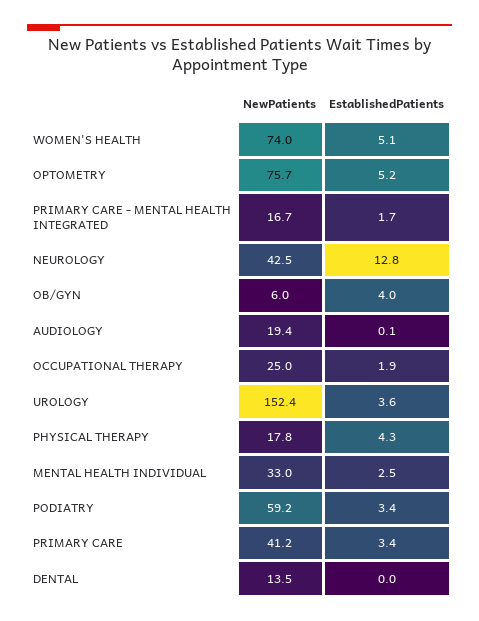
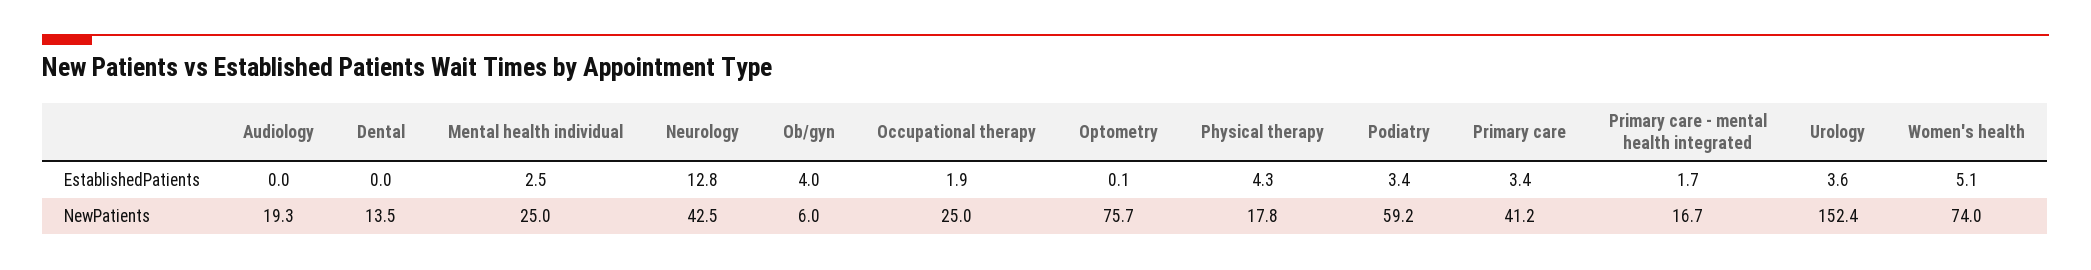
  {
    "NewPatients": {
      "WOMEN'S HEALTH": 74,
      "OPTOMETRY": 75.7,
      "PRIMARY CARE - MENTAL HEALTH INTEGRATED": 16.7,
      "NEUROLOGY": 42.5,
      "OB/GYN": 6,
-     "AUDIOLOGY": 19.4,
+     "AUDIOLOGY": 19.3,
      "OCCUPATIONAL THERAPY": 25,
      "UROLOGY": 152.4,
      "PHYSICAL THERAPY": 17.8,
-     "MENTAL HEALTH INDIVIDUAL": 33,
+     "MENTAL HEALTH INDIVIDUAL": 25,
      "PODIATRY": 59.2,
      "PRIMARY CARE": 41.2,
      "DENTAL": 13.5
    },
    "EstablishedPatients": {
      "WOMEN'S HEALTH": 5.1,
-     "OPTOMETRY": 5.2,
+     "OPTOMETRY": 0.1,
      "PRIMARY CARE - MENTAL HEALTH INTEGRATED": 1.7,
      "NEUROLOGY": 12.8,
      "OB/GYN": 4,
-     "AUDIOLOGY": 0.1,
+     "AUDIOLOGY": 0,
      "OCCUPATIONAL THERAPY": 1.9,
      "UROLOGY": 3.6,
      "PHYSICAL THERAPY": 4.3,
      "MENTAL HEALTH INDIVIDUAL": 2.5,
      "PODIATRY": 3.4,
      "PRIMARY CARE": 3.4,
      "DENTAL": 0
    }
  }

